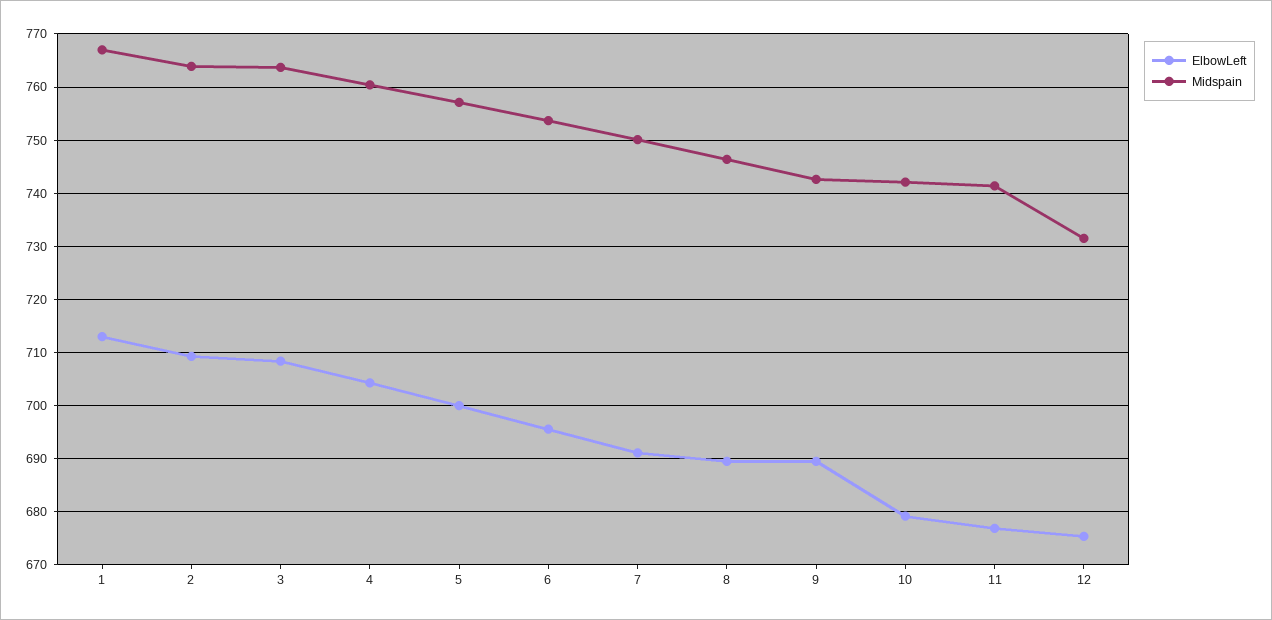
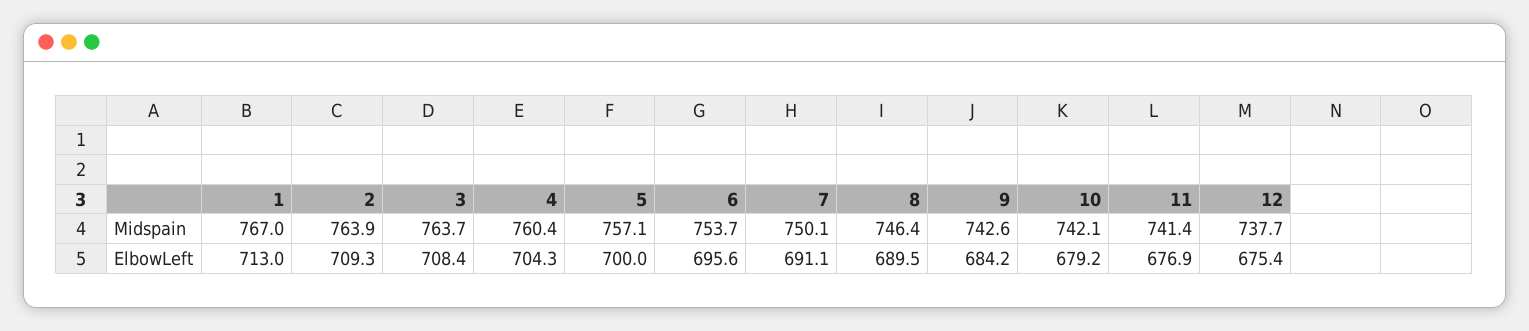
  {
    "ElbowLeft": {
      "1": 713,
      "2": 709.3,
      "3": 708.4,
      "4": 704.3,
      "5": 700,
      "6": 695.6,
      "7": 691.1,
      "8": 689.5,
-     "9": 690,
+     "9": 684.2,
      "10": 679.2,
      "11": 676.9,
      "12": 675.4
    },
    "Midspain": {
      "1": 767,
      "2": 763.9,
      "3": 763.7,
      "4": 760.4,
      "5": 757.1,
      "6": 753.7,
      "7": 750.1,
      "8": 746.4,
      "9": 742.6,
      "10": 742.1,
      "11": 741.4,
-     "12": 732
+     "12": 737.7
    }
  }

